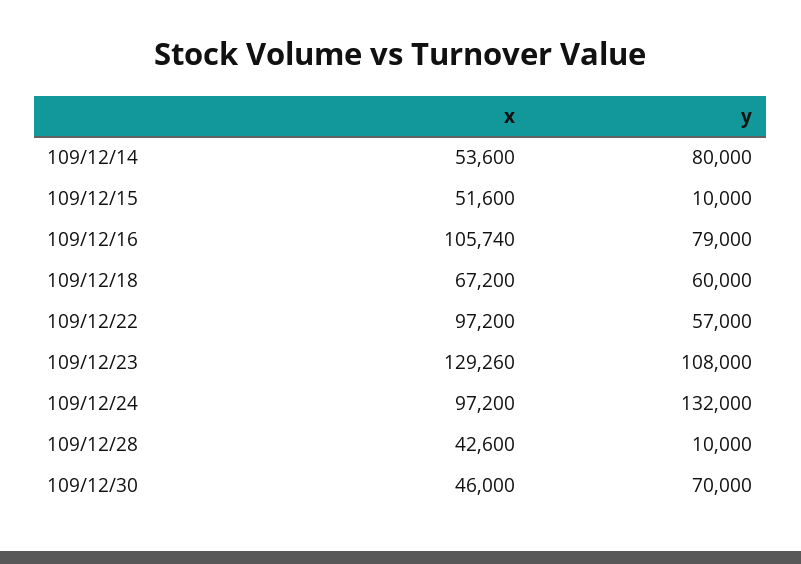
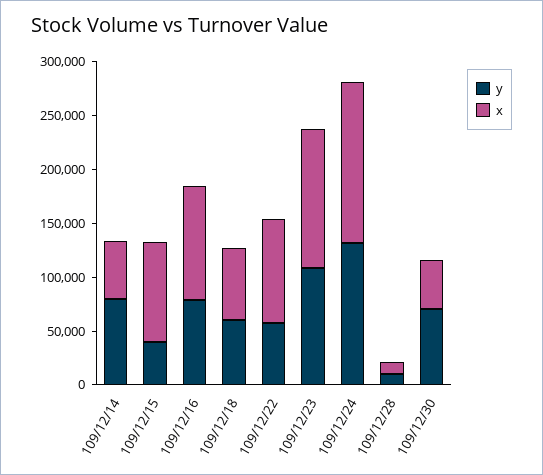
  {
    "x": {
      "109/12/14": 53600,
-     "109/12/15": 51600,
+     "109/12/15": 90000,
      "109/12/16": 105740,
      "109/12/18": 67200,
      "109/12/22": 97200,
      "109/12/23": 129260,
-     "109/12/24": 97200,
+     "109/12/24": 150000,
-     "109/12/28": 42600,
+     "109/12/28": 10000,
      "109/12/30": 46000
    },
    "y": {
      "109/12/14": 80000,
-     "109/12/15": 10000,
+     "109/12/15": 40000,
      "109/12/16": 79000,
      "109/12/18": 60000,
      "109/12/22": 57000,
      "109/12/23": 108000,
      "109/12/24": 132000,
      "109/12/28": 10000,
      "109/12/30": 70000
    }
  }

